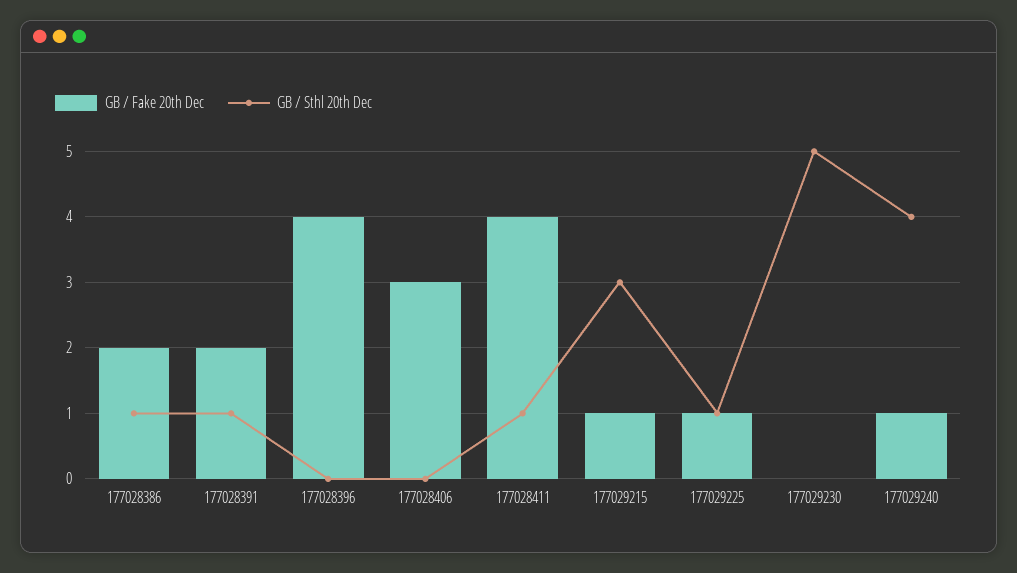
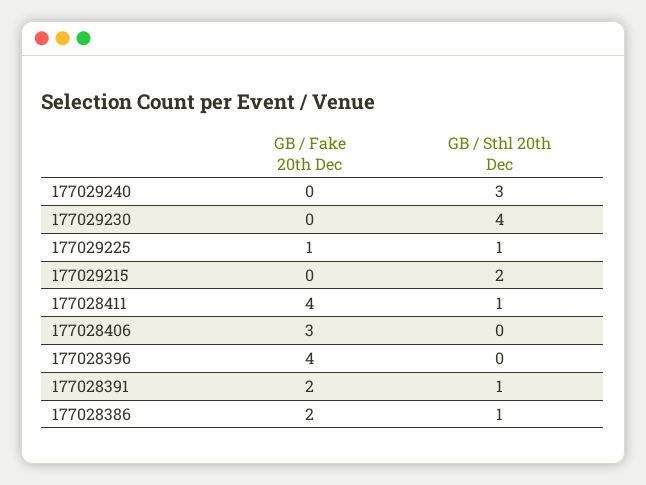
  {
    "GB / Fake 20th Dec": {
      "177028386": 2,
      "177028391": 2,
      "177028396": 4,
      "177028406": 3,
      "177028411": 4,
-     "177029215": 1,
+     "177029215": 0,
      "177029225": 1,
      "177029230": 0,
-     "177029240": 1
+     "177029240": 0
    },
    "GB / Sthl 20th Dec": {
      "177028386": 1,
      "177028391": 1,
      "177028396": 0,
      "177028406": 0,
      "177028411": 1,
-     "177029215": 3,
+     "177029215": 2,
      "177029225": 1,
-     "177029230": 5,
+     "177029230": 4,
-     "177029240": 4
+     "177029240": 3
    }
  }

